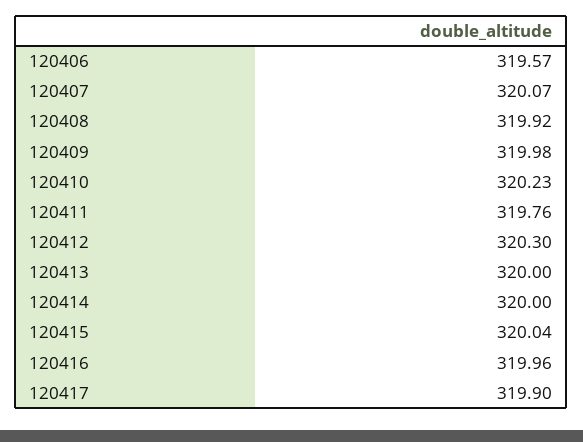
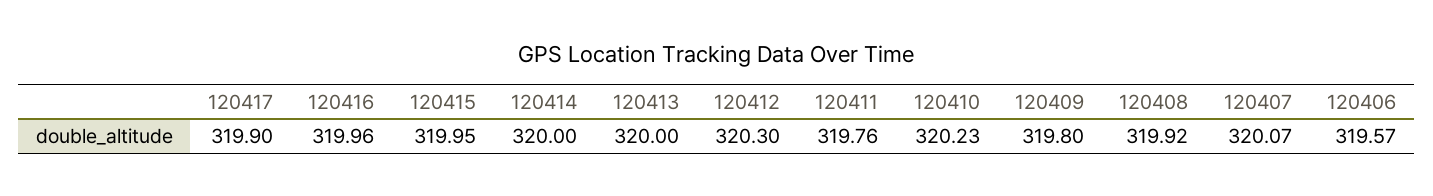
  {
    "120406": 319.57,
    "120407": 320.07,
    "120408": 319.92,
-   "120409": 319.98,
+   "120409": 319.8,
    "120410": 320.23,
    "120411": 319.76,
    "120412": 320.3,
    "120413": 320,
    "120414": 320,
-   "120415": 320.04,
+   "120415": 319.95,
    "120416": 319.96,
    "120417": 319.9
  }

